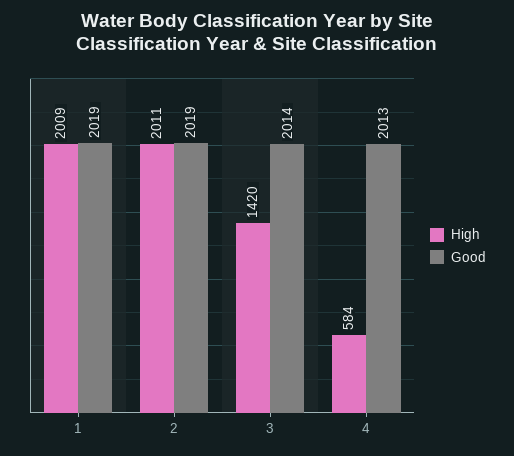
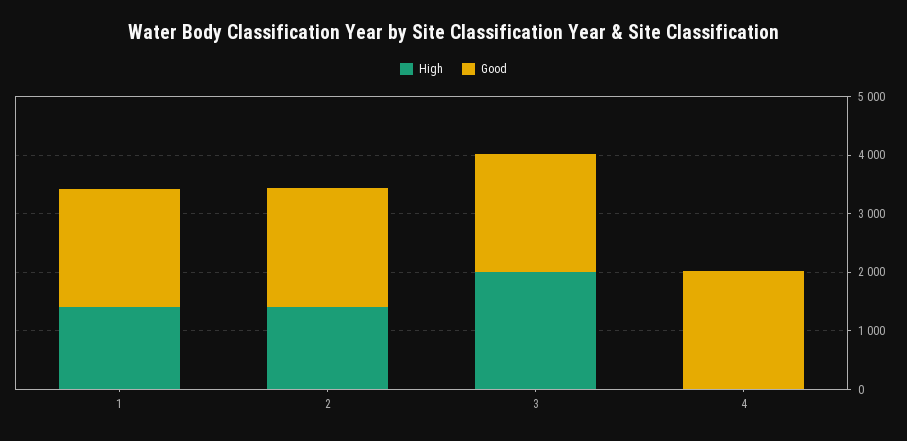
  {
    "High": {
-     "1": 2009,
+     "1": 1400,
-     "2": 2011,
+     "2": 1400,
-     "3": 1420,
+     "3": 2000,
-     "4": 584
+     "4": 0
    },
    "Good": {
      "1": 2019,
      "2": 2019,
      "3": 2014,
      "4": 2013
    }
  }

